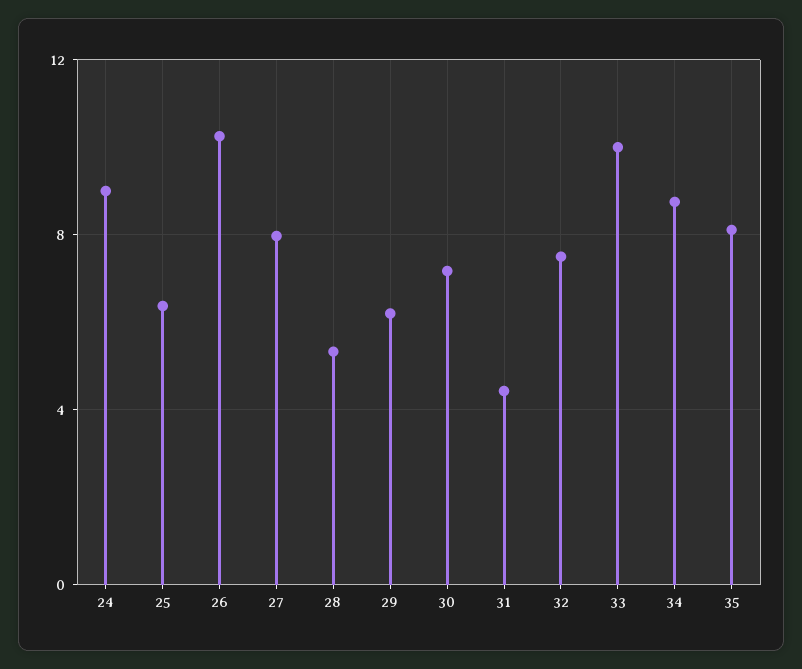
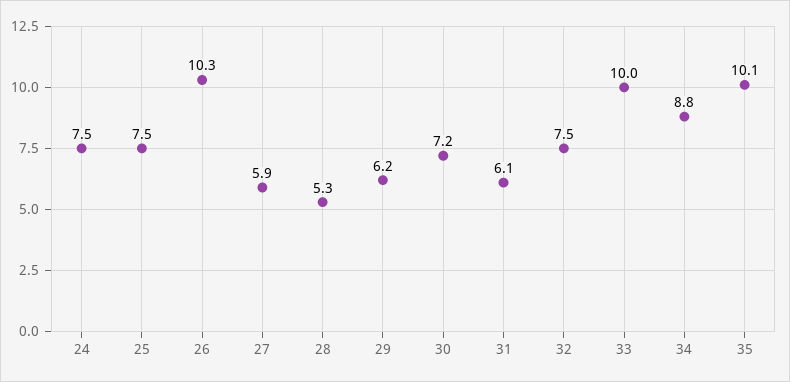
  {
-   "24": 9,
+   "24": 7.5,
-   "25": 6.5,
+   "25": 7.5,
    "26": 10.3,
-   "27": 8,
+   "27": 5.9,
    "28": 5.3,
    "29": 6.2,
    "30": 7.2,
-   "31": 4.5,
+   "31": 6.1,
    "32": 7.5,
    "33": 10,
    "34": 8.8,
-   "35": 8
+   "35": 10.1
  }

